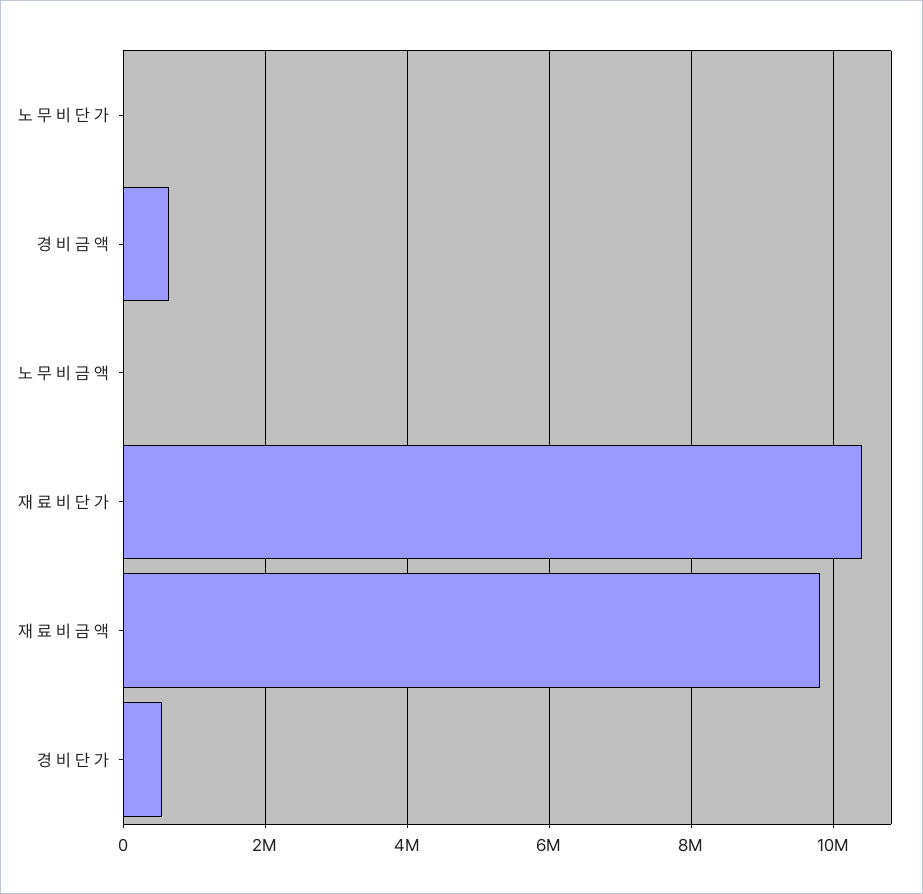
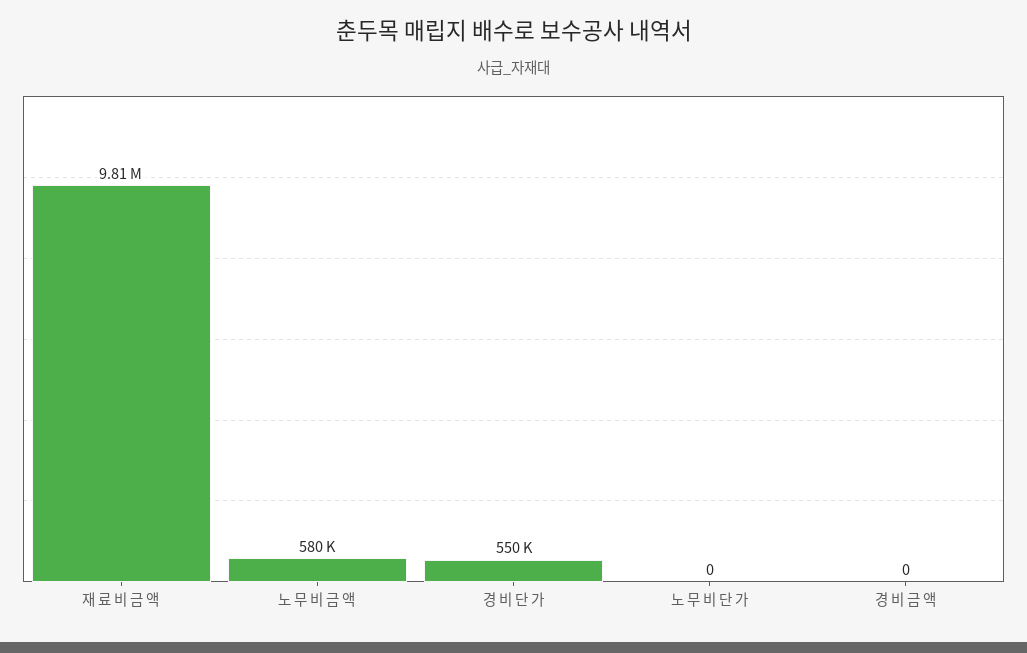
  {
    "노 무 비 단 가": 0,
-   "경 비 금 액": 600000,
+   "경 비 금 액": 0,
-   "노 무 비 금 액": 0,
+   "노 무 비 금 액": 580000,
-   "재 료 비 단 가": 10400000,
    "재 료 비 금 액": 9810000,
    "경 비 단 가": 550000
  }

